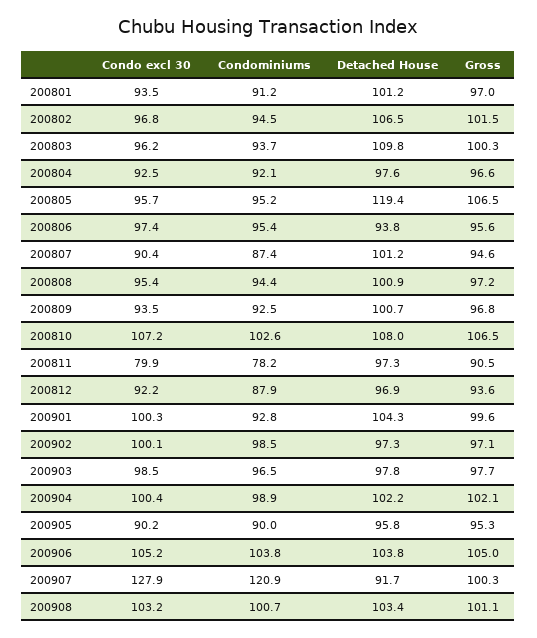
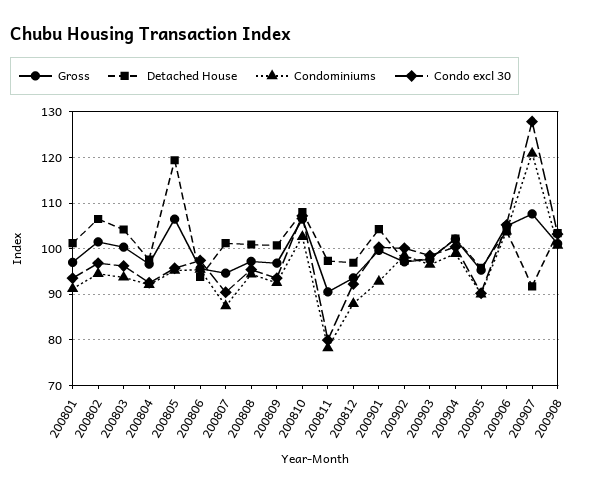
  {
    "Condo excl 30": {
      "200801": 93.5,
      "200802": 96.8,
      "200803": 96.2,
      "200804": 92.5,
      "200805": 95.7,
      "200806": 97.4,
      "200807": 90.4,
      "200808": 95.4,
      "200809": 93.5,
      "200810": 107.2,
      "200811": 79.9,
      "200812": 92.2,
      "200901": 100.3,
      "200902": 100.1,
      "200903": 98.5,
      "200904": 100.4,
      "200905": 90.2,
      "200906": 105.2,
      "200907": 127.9,
      "200908": 103.2
    },
    "Condominiums": {
      "200801": 91.2,
      "200802": 94.5,
      "200803": 93.7,
      "200804": 92.1,
      "200805": 95.2,
      "200806": 95.4,
      "200807": 87.4,
      "200808": 94.4,
      "200809": 92.5,
      "200810": 102.6,
      "200811": 78.2,
      "200812": 87.9,
      "200901": 92.8,
      "200902": 98.5,
      "200903": 96.5,
      "200904": 98.9,
      "200905": 90,
      "200906": 103.8,
      "200907": 120.9,
      "200908": 100.7
    },
    "Detached House": {
      "200801": 101.2,
      "200802": 106.5,
-     "200803": 109.8,
+     "200803": 104,
      "200804": 97.6,
      "200805": 119.4,
      "200806": 93.8,
      "200807": 101.2,
      "200808": 100.9,
      "200809": 100.7,
      "200810": 108,
      "200811": 97.3,
      "200812": 96.9,
      "200901": 104.3,
      "200902": 97.3,
      "200903": 97.8,
      "200904": 102.2,
      "200905": 95.8,
      "200906": 103.8,
      "200907": 91.7,
      "200908": 103.4
    },
    "Gross": {
      "200801": 97,
      "200802": 101.5,
      "200803": 100.3,
      "200804": 96.6,
      "200805": 106.5,
      "200806": 95.6,
      "200807": 94.6,
      "200808": 97.2,
      "200809": 96.8,
      "200810": 106.5,
      "200811": 90.5,
      "200812": 93.6,
      "200901": 99.6,
      "200902": 97.1,
      "200903": 97.7,
      "200904": 102.1,
      "200905": 95.3,
      "200906": 105,
-     "200907": 100.3,
+     "200907": 108,
      "200908": 101.1
    }
  }

